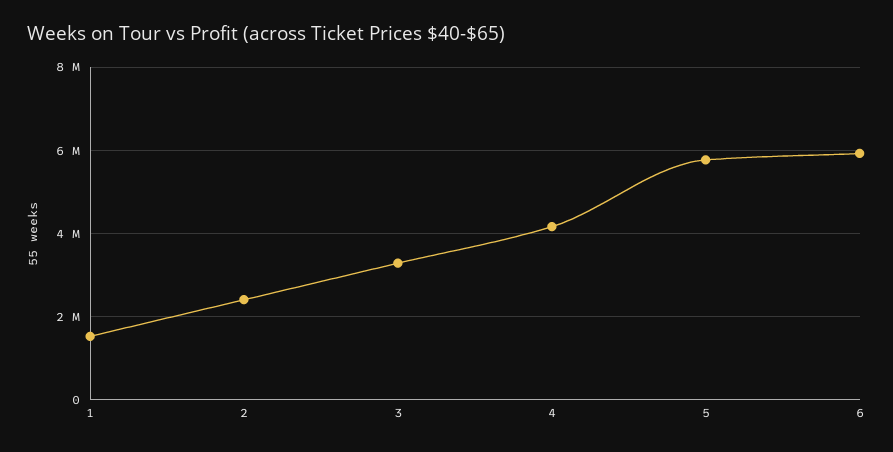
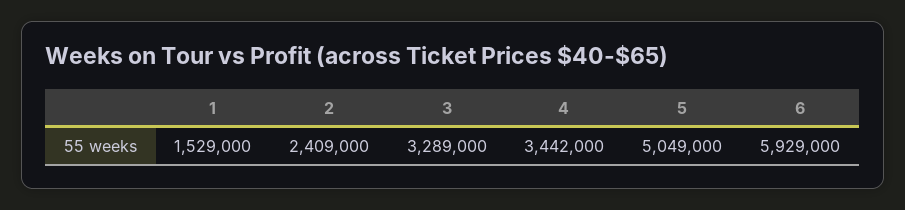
  {
    "1": 1529000,
    "2": 2409000,
    "3": 3289000,
-   "4": 4200000,
+   "4": 3442000,
-   "5": 5800000,
+   "5": 5049000,
    "6": 5929000
  }

